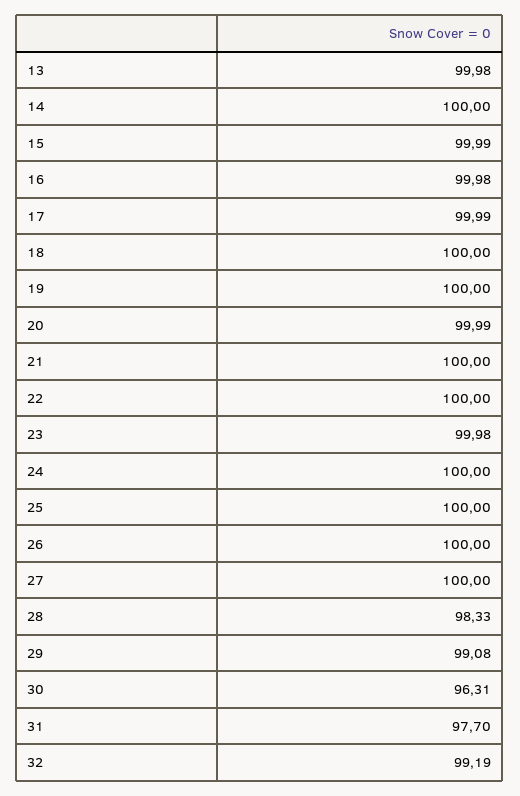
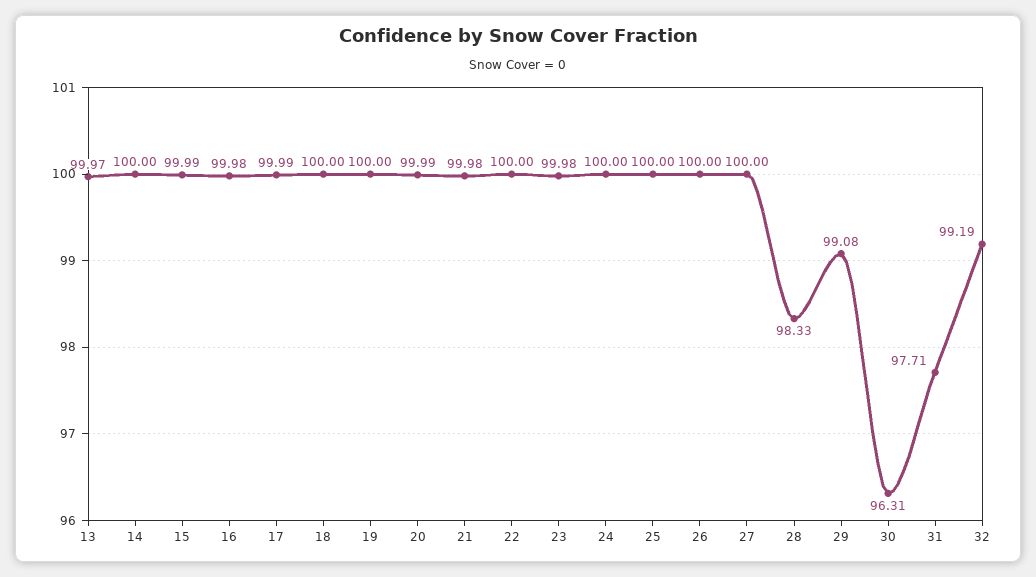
  {
-   "13": 99.98,
+   "13": 99.97,
    "14": 100,
    "15": 99.99,
    "16": 99.98,
    "17": 99.99,
    "18": 100,
    "19": 100,
    "20": 99.99,
-   "21": 100,
+   "21": 99.98,
    "22": 100,
    "23": 99.98,
    "24": 100,
    "25": 100,
    "26": 100,
    "27": 100,
    "28": 98.33,
    "29": 99.08,
    "30": 96.31,
-   "31": 97.7,
+   "31": 97.71,
    "32": 99.19
  }

